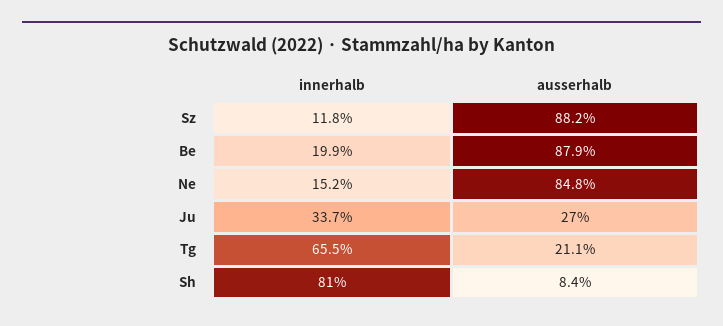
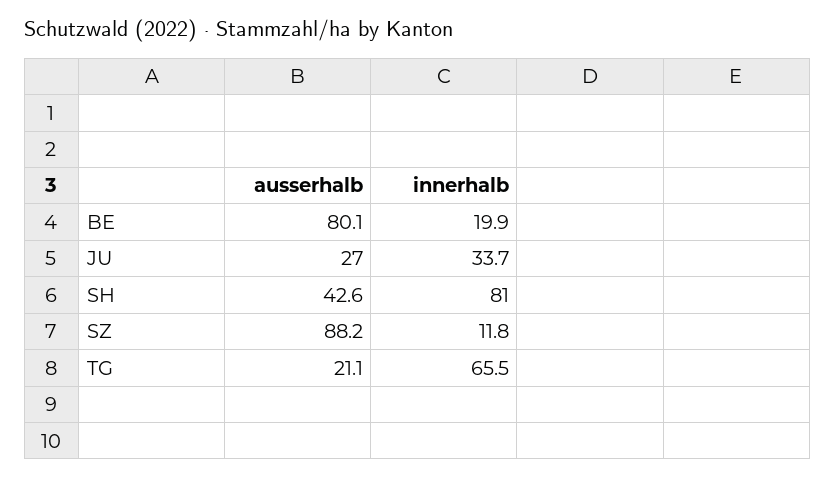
  {
    "innerhalb": {
      "Sz": 11.8,
      "Be": 19.9,
-     "Ne": 15.2,
      "Ju": 33.7,
      "Tg": 65.5,
      "Sh": 81
    },
    "ausserhalb": {
      "Sz": 88.2,
-     "Be": 87.9,
+     "Be": 80.1,
-     "Ne": 84.8,
      "Ju": 27,
      "Tg": 21.1,
-     "Sh": 8.4
+     "Sh": 42.6
    }
  }

